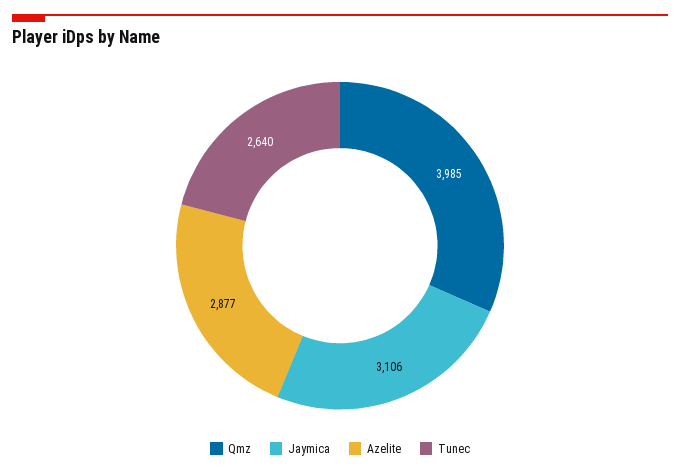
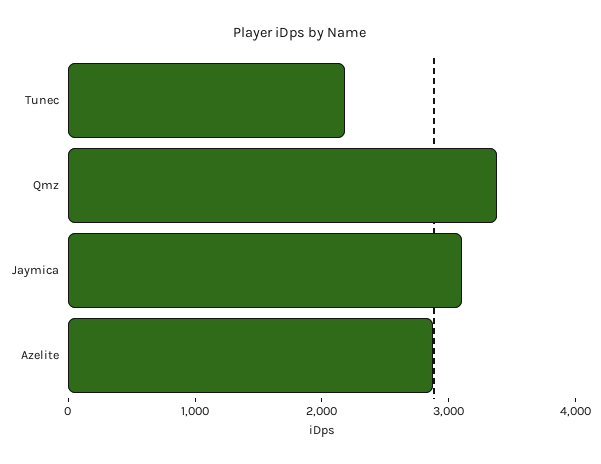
  {
-   "Qmz": 3985,
+   "Qmz": 3400,
    "Jaymica": 3106,
    "Azelite": 2877,
-   "Tunec": 2640
+   "Tunec": 2200
  }

